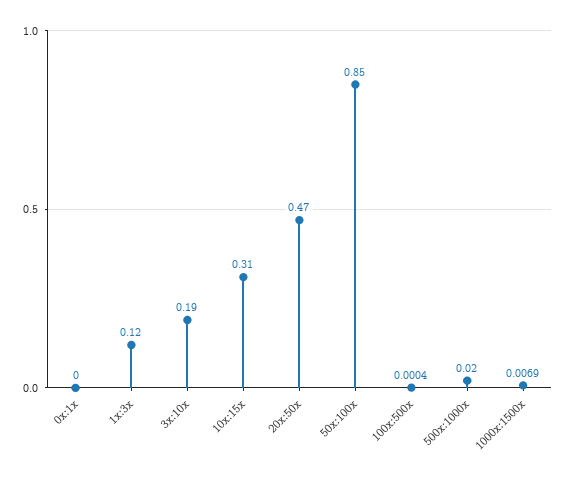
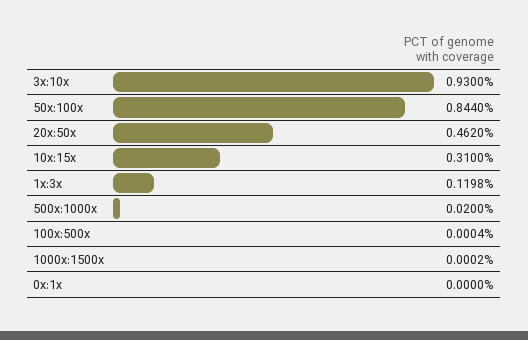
  {
    "0x:1x": 0,
-   "1x:3x": 0.12,
+   "1x:3x": 0.1198,
-   "3x:10x": 0.19,
+   "3x:10x": 0.93,
    "10x:15x": 0.31,
-   "20x:50x": 0.47,
+   "20x:50x": 0.462,
-   "50x:100x": 0.85,
+   "50x:100x": 0.844,
    "100x:500x": 0.0004,
    "500x:1000x": 0.02,
-   "1000x:1500x": 0.0069
+   "1000x:1500x": 0.0002
  }

